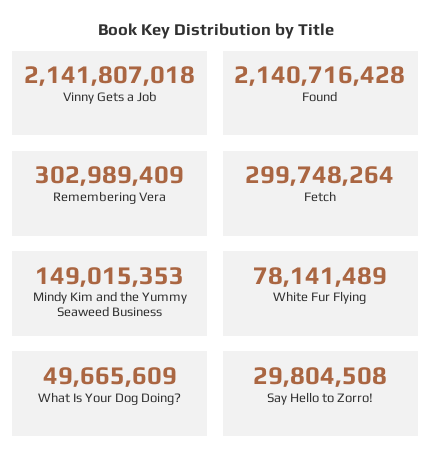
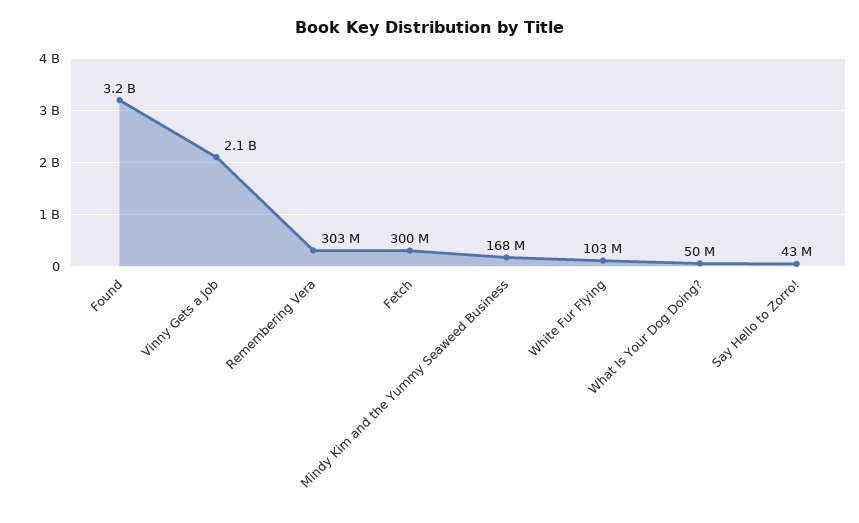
  {
    "Vinny Gets a Job": 2141807018,
-   "Found": 2140716428,
+   "Found": 3200000000,
    "Remembering Vera": 302989409,
    "Fetch": 299748264,
-   "Mindy Kim and the Yummy Seaweed Business": 149015353,
+   "Mindy Kim and the Yummy Seaweed Business": 168000000,
-   "White Fur Flying": 78141489,
+   "White Fur Flying": 103000000,
    "What Is Your Dog Doing?": 49665609,
-   "Say Hello to Zorro!": 29804508
+   "Say Hello to Zorro!": 43000000
  }

